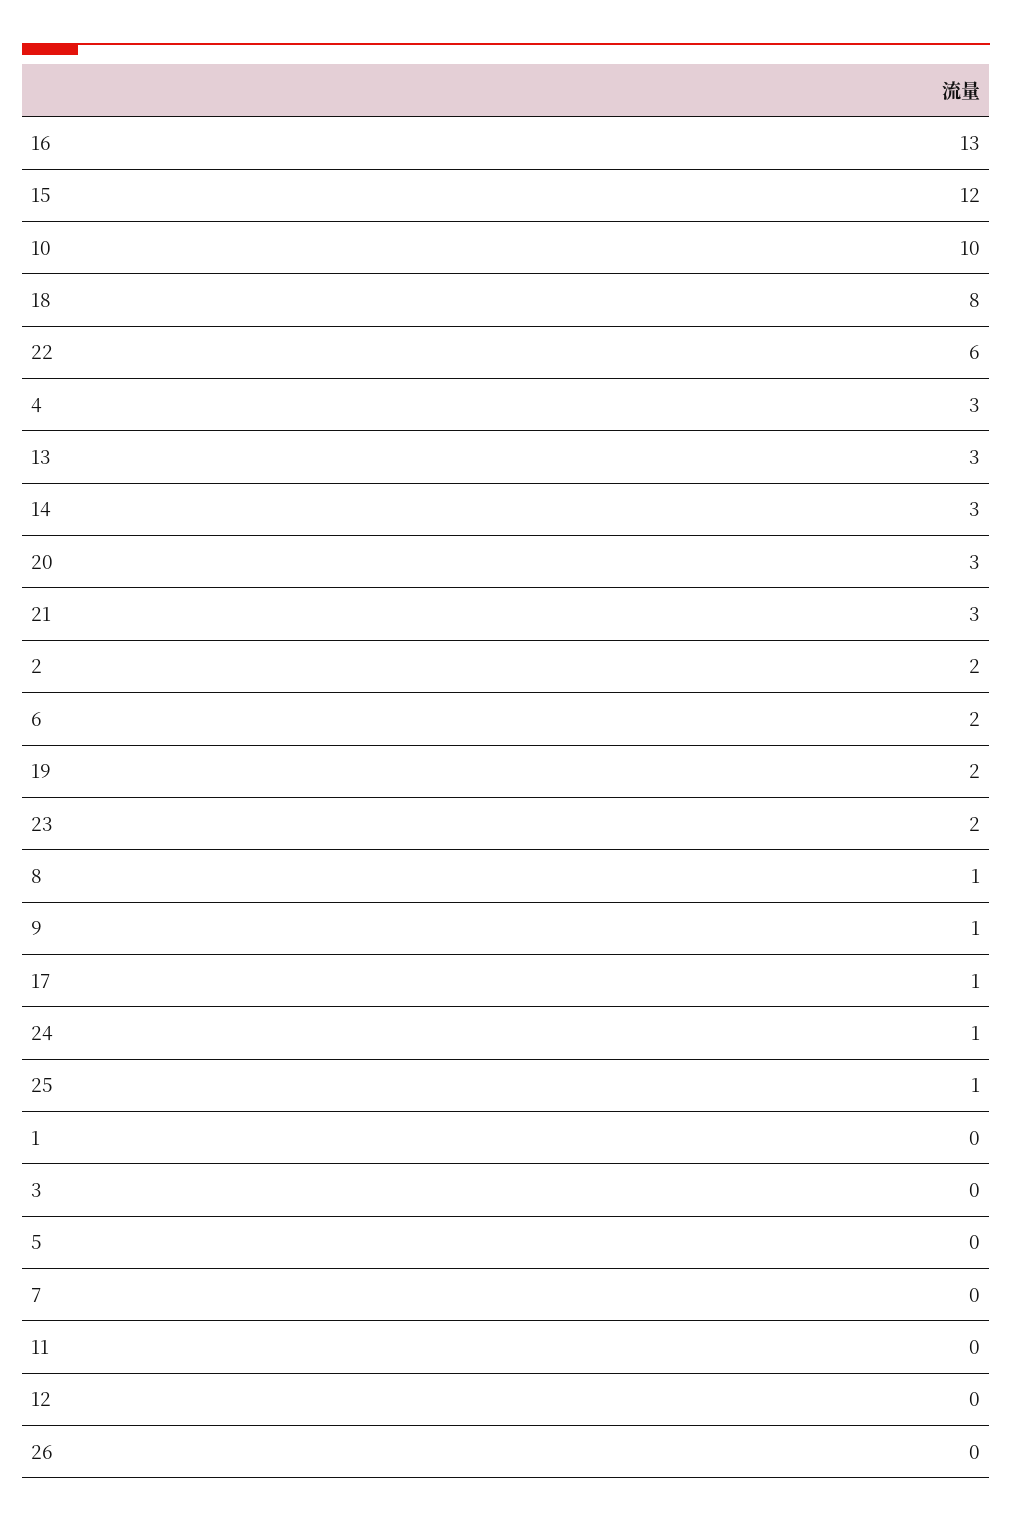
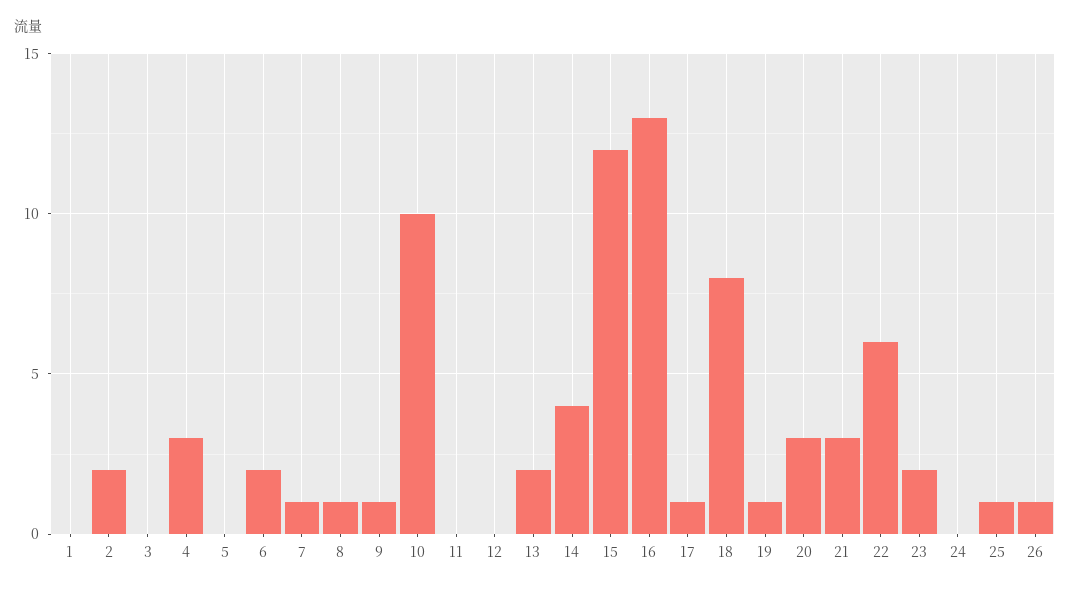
  {
    "16": 13,
    "15": 12,
    "10": 10,
    "18": 8,
    "22": 6,
    "4": 3,
-   "13": 3,
+   "13": 2,
-   "14": 3,
+   "14": 4,
    "20": 3,
    "21": 3,
    "2": 2,
    "6": 2,
-   "19": 2,
+   "19": 1,
    "23": 2,
    "8": 1,
    "9": 1,
    "17": 1,
-   "24": 1,
+   "24": 0,
    "25": 1,
    "1": 0,
    "3": 0,
    "5": 0,
-   "7": 0,
+   "7": 1,
    "11": 0,
    "12": 0,
-   "26": 0
+   "26": 1
  }

